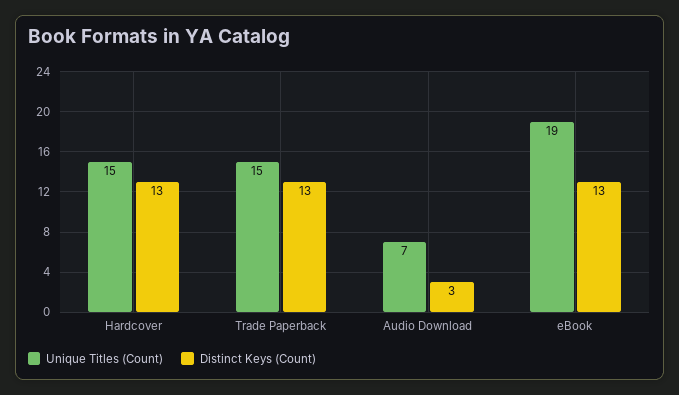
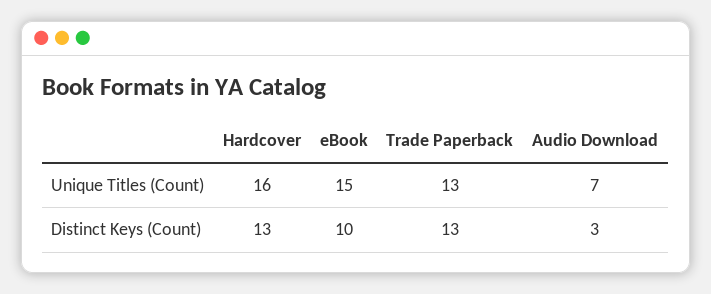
  {
    "Unique Titles (Count)": {
-     "Hardcover": 15,
+     "Hardcover": 16,
-     "Trade Paperback": 15,
+     "Trade Paperback": 13,
      "Audio Download": 7,
-     "eBook": 19
+     "eBook": 15
    },
    "Distinct Keys (Count)": {
      "Hardcover": 13,
      "Trade Paperback": 13,
      "Audio Download": 3,
-     "eBook": 13
+     "eBook": 10
    }
  }

